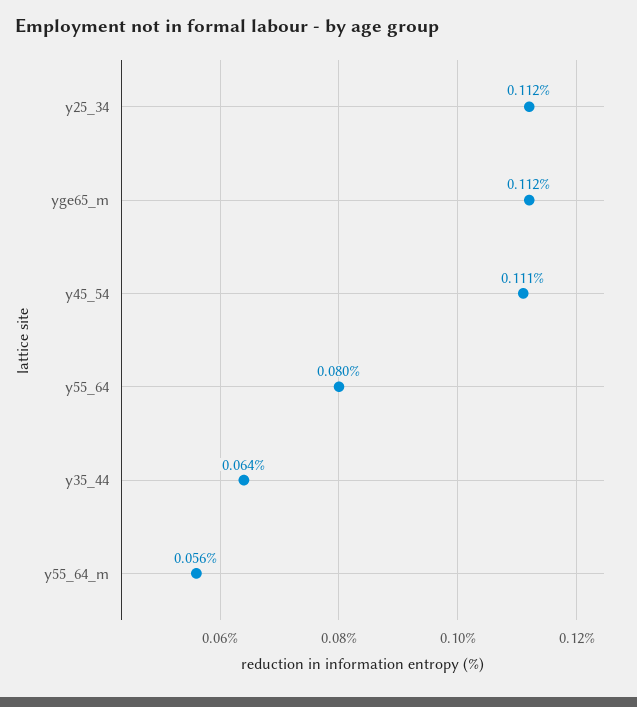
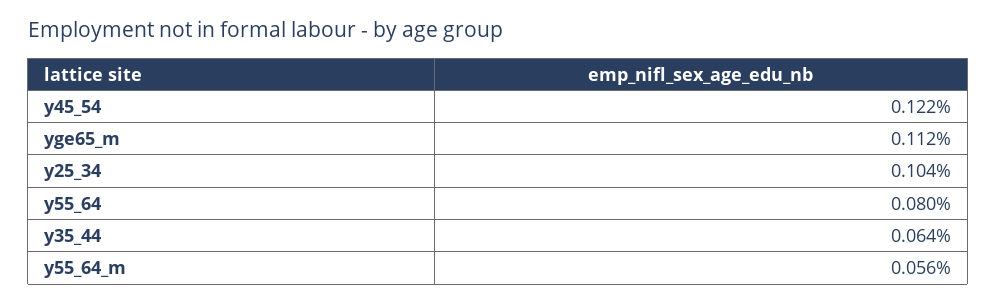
  {
-   "y25_34": 0.112,
+   "y25_34": 0.104,
    "yge65_m": 0.112,
-   "y45_54": 0.111,
+   "y45_54": 0.122,
    "y55_64": 0.08,
    "y35_44": 0.064,
    "y55_64_m": 0.056
  }

